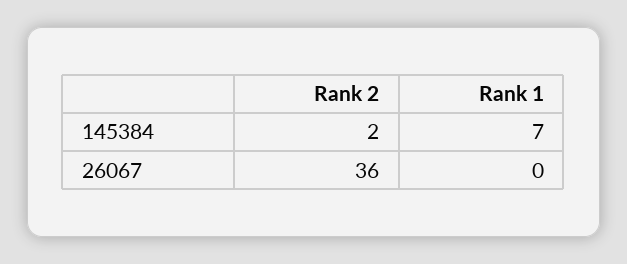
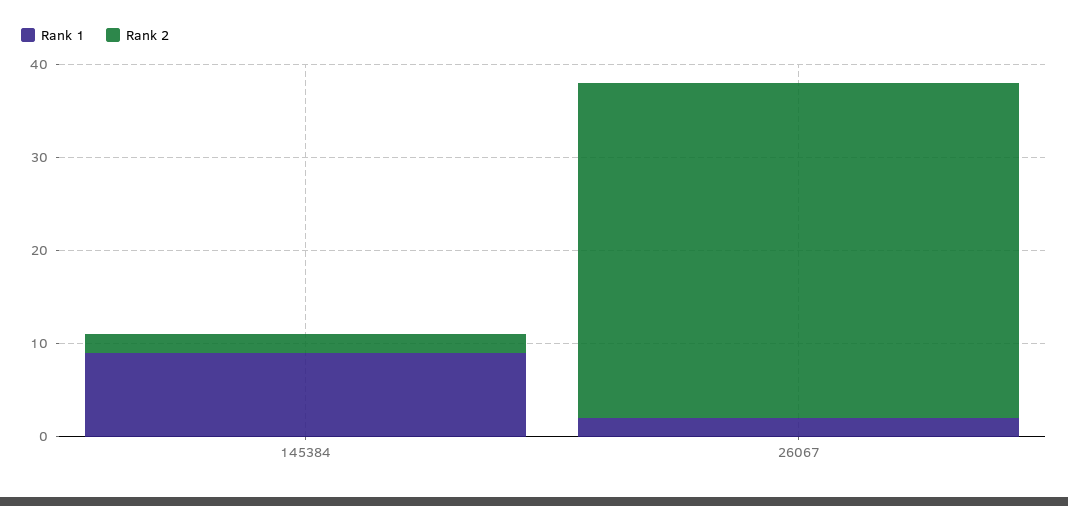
  {
    "Rank 2": {
      "145384": 2,
      "26067": 36
    },
    "Rank 1": {
-     "145384": 7,
+     "145384": 9,
-     "26067": 0
+     "26067": 2
    }
  }

